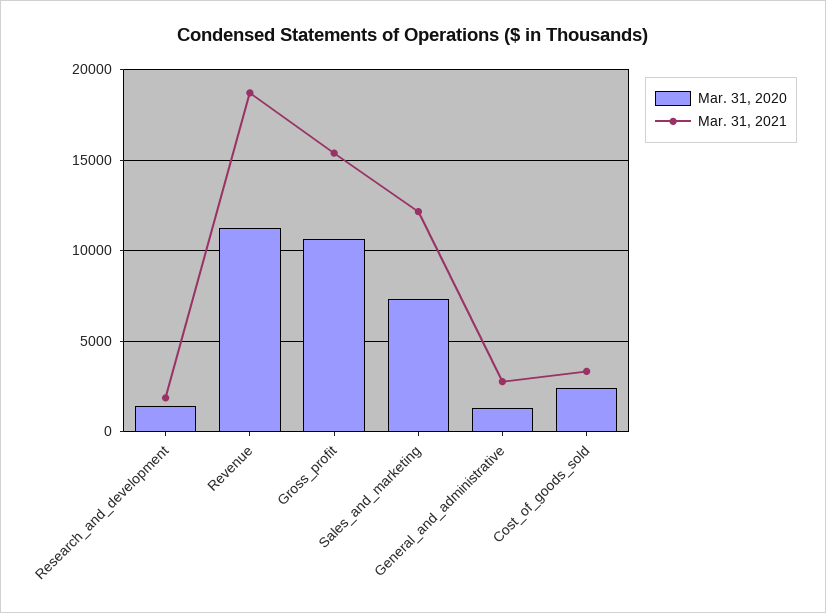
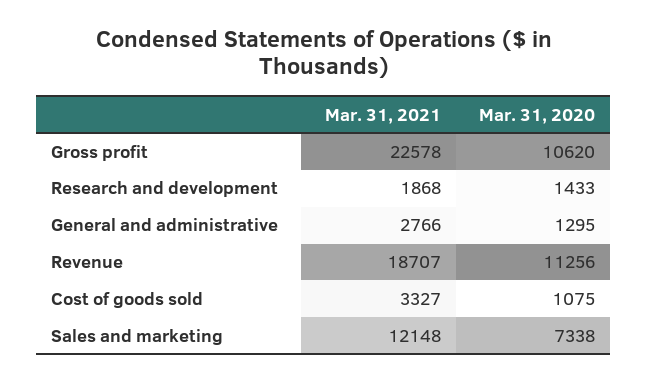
  {
    "Mar. 31, 2020": {
      "Research_and_development": 1433,
      "Revenue": 11256,
      "Gross_profit": 10620,
      "Sales_and_marketing": 7338,
      "General_and_administrative": 1295,
-     "Cost_of_goods_sold": 2500
+     "Cost_of_goods_sold": 1075
    },
    "Mar. 31, 2021": {
      "Research_and_development": 1868,
      "Revenue": 18707,
-     "Gross_profit": 15500,
+     "Gross_profit": 22578,
      "Sales_and_marketing": 12148,
      "General_and_administrative": 2766,
      "Cost_of_goods_sold": 3327
    }
  }

